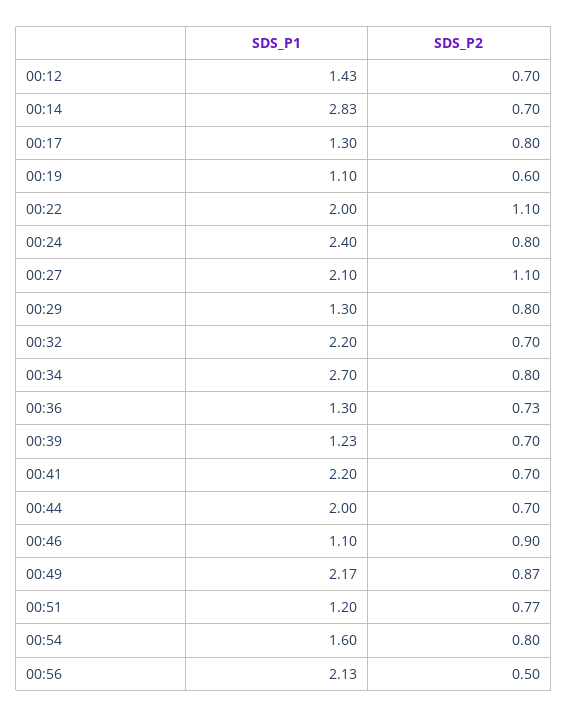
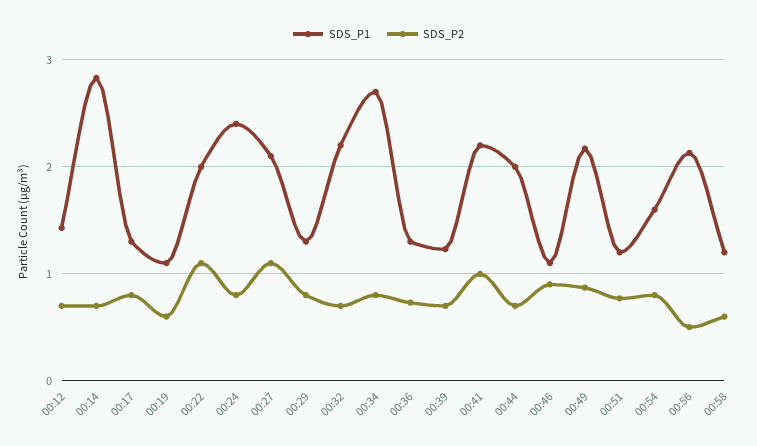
  {
    "SDS_P1": {
      "00:12": 1.43,
      "00:14": 2.83,
      "00:17": 1.3,
      "00:19": 1.1,
      "00:22": 2,
      "00:24": 2.4,
      "00:27": 2.1,
      "00:29": 1.3,
      "00:32": 2.2,
      "00:34": 2.7,
      "00:36": 1.3,
      "00:39": 1.23,
      "00:41": 2.2,
      "00:44": 2,
      "00:46": 1.1,
      "00:49": 2.17,
      "00:51": 1.2,
      "00:54": 1.6,
-     "00:56": 2.13
+     "00:56": 2.13,
+     "00:58": 1.2
    },
    "SDS_P2": {
      "00:12": 0.7,
      "00:14": 0.7,
      "00:17": 0.8,
      "00:19": 0.6,
      "00:22": 1.1,
      "00:24": 0.8,
      "00:27": 1.1,
      "00:29": 0.8,
      "00:32": 0.7,
      "00:34": 0.8,
      "00:36": 0.73,
      "00:39": 0.7,
-     "00:41": 0.7,
+     "00:41": 1,
      "00:44": 0.7,
      "00:46": 0.9,
      "00:49": 0.87,
      "00:51": 0.77,
      "00:54": 0.8,
-     "00:56": 0.5
+     "00:56": 0.5,
+     "00:58": 0.6
    }
  }

